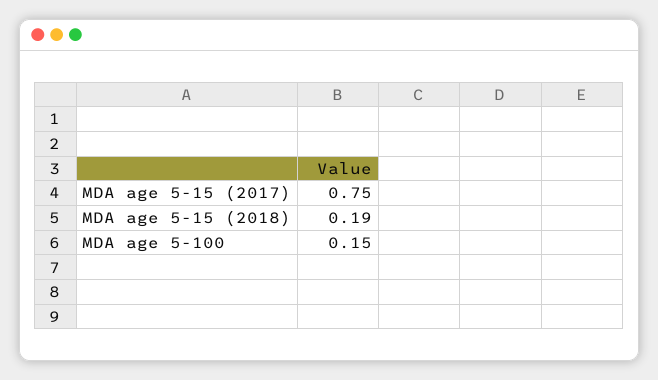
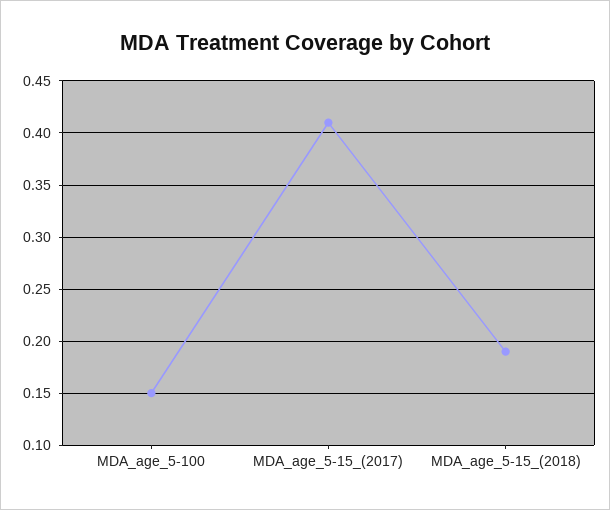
  {
-   "MDA age 5-15 (2017)": 0.75,
+   "MDA age 5-15 (2017)": 0.41,
    "MDA age 5-15 (2018)": 0.19,
    "MDA age 5-100": 0.15
  }

